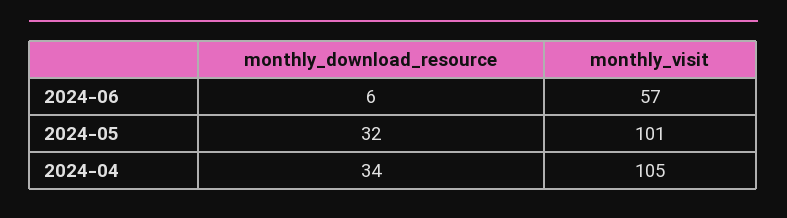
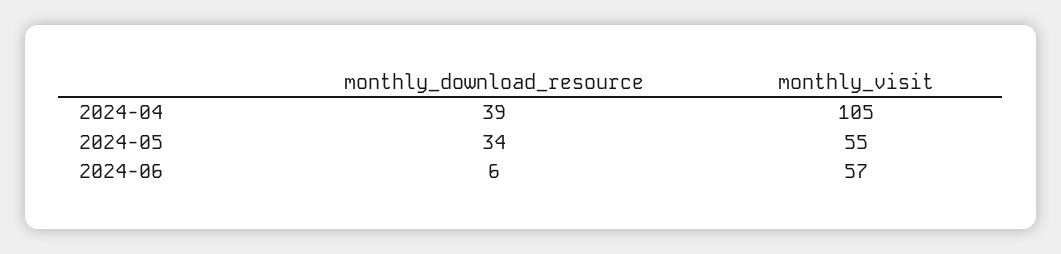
  {
    "monthly_download_resource": {
      "2024-06": 6,
-     "2024-05": 32,
+     "2024-05": 34,
-     "2024-04": 34
+     "2024-04": 39
    },
    "monthly_visit": {
      "2024-06": 57,
-     "2024-05": 101,
+     "2024-05": 55,
      "2024-04": 105
    }
  }

